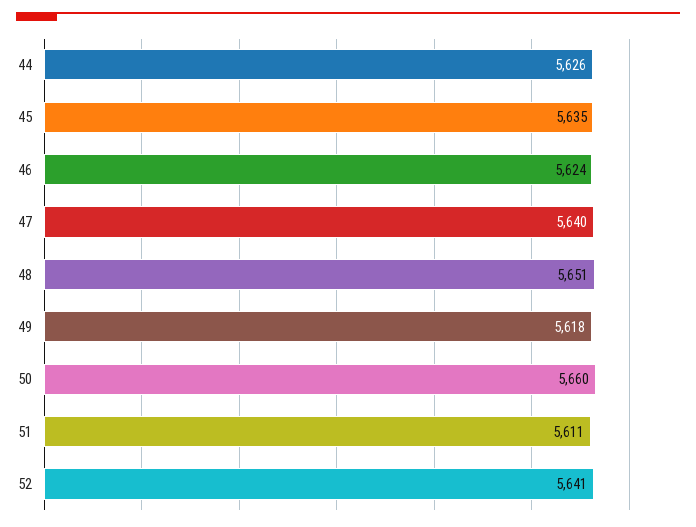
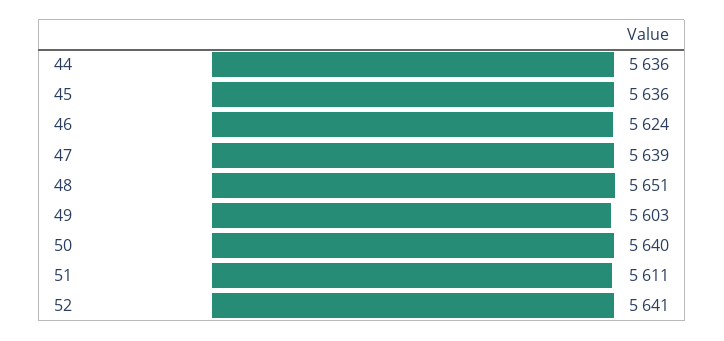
  {
-   "44": 5626,
+   "44": 5636,
-   "45": 5635,
+   "45": 5636,
    "46": 5624,
-   "47": 5640,
+   "47": 5639,
    "48": 5651,
-   "49": 5618,
+   "49": 5603,
-   "50": 5660,
+   "50": 5640,
    "51": 5611,
    "52": 5641
  }

